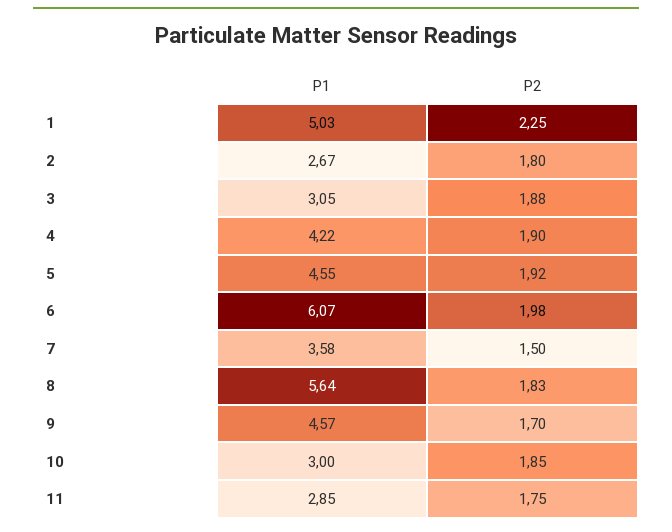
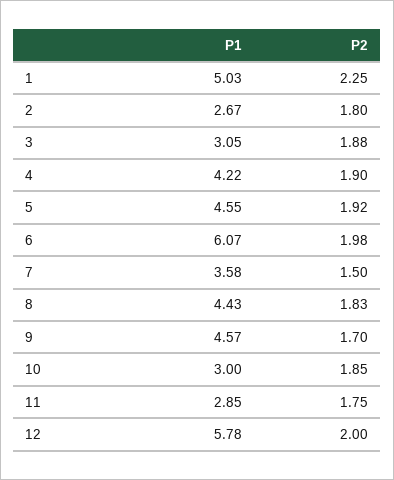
  {
    "P1": {
      "1": 5.03,
      "2": 2.67,
      "3": 3.05,
      "4": 4.22,
      "5": 4.55,
      "6": 6.07,
      "7": 3.58,
-     "8": 5.64,
+     "8": 4.43,
      "9": 4.57,
      "10": 3,
-     "11": 2.85
+     "11": 2.85,
+     "12": 5.78
    },
    "P2": {
      "1": 2.25,
      "2": 1.8,
      "3": 1.88,
      "4": 1.9,
      "5": 1.92,
      "6": 1.98,
      "7": 1.5,
      "8": 1.83,
      "9": 1.7,
      "10": 1.85,
-     "11": 1.75
+     "11": 1.75,
+     "12": 2
    }
  }

